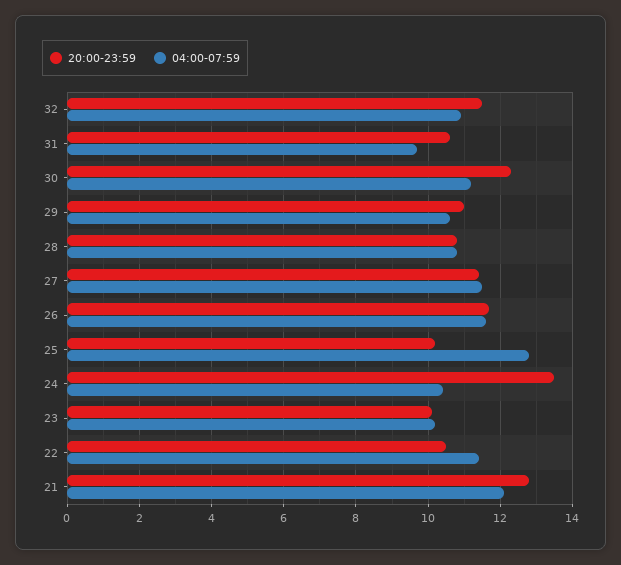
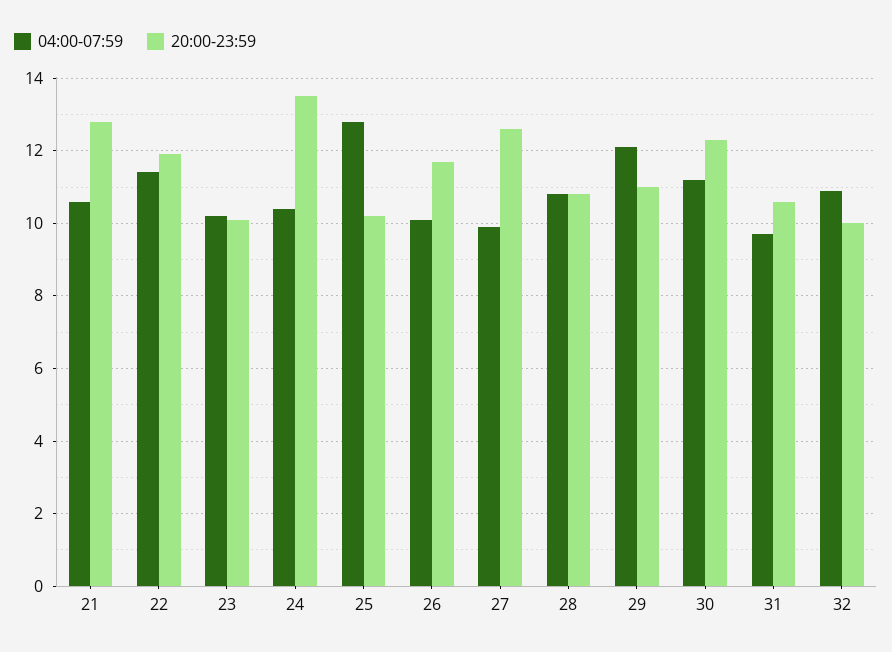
  {
    "20:00-23:59": {
-     "32": 11.5,
+     "32": 10,
      "31": 10.5,
      "30": 12.5,
      "29": 11,
      "28": 11,
-     "27": 11.5,
+     "27": 12.5,
      "26": 11.5,
      "25": 10,
      "24": 13.5,
      "23": 10,
-     "22": 10.5,
+     "22": 12,
      "21": 13
    },
    "04:00-07:59": {
      "32": 11,
      "31": 9.5,
      "30": 11,
-     "29": 10.5,
+     "29": 12,
      "28": 11,
-     "27": 11.5,
+     "27": 10,
-     "26": 11.5,
+     "26": 10,
      "25": 13,
      "24": 10.5,
      "23": 10,
      "22": 11.5,
-     "21": 12
+     "21": 10.5
    }
  }

